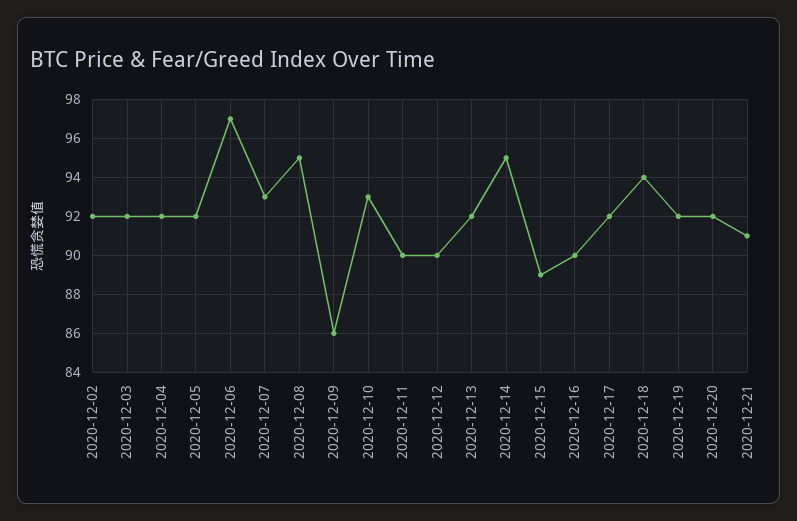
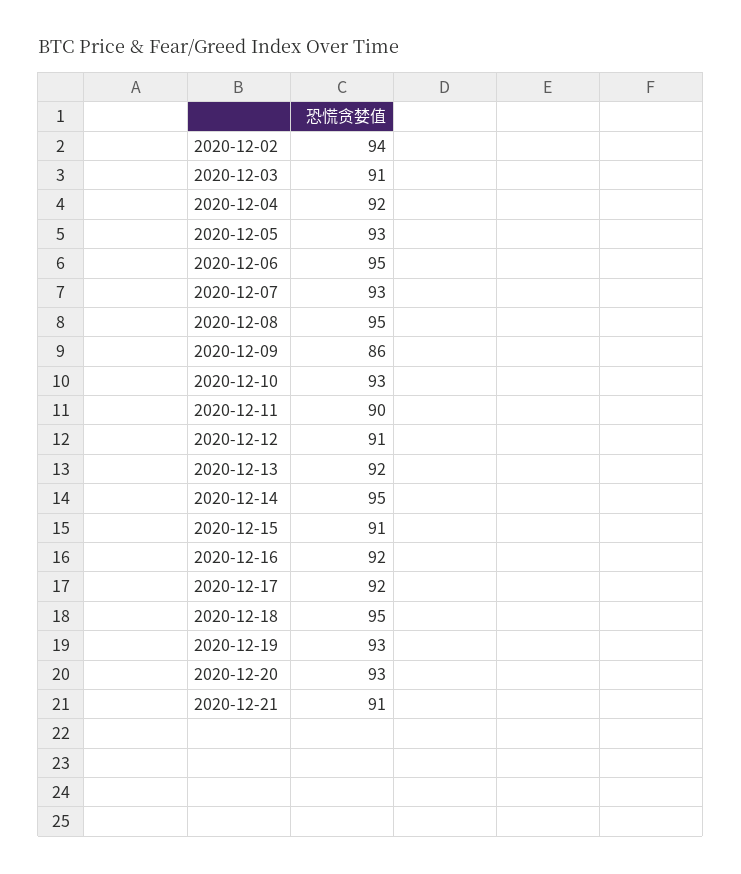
  {
-   "2020-12-02": 92,
+   "2020-12-02": 94,
-   "2020-12-03": 92,
+   "2020-12-03": 91,
    "2020-12-04": 92,
-   "2020-12-05": 92,
+   "2020-12-05": 93,
-   "2020-12-06": 97,
+   "2020-12-06": 95,
    "2020-12-07": 93,
    "2020-12-08": 95,
    "2020-12-09": 86,
    "2020-12-10": 93,
    "2020-12-11": 90,
-   "2020-12-12": 90,
+   "2020-12-12": 91,
    "2020-12-13": 92,
    "2020-12-14": 95,
-   "2020-12-15": 89,
+   "2020-12-15": 91,
-   "2020-12-16": 90,
+   "2020-12-16": 92,
    "2020-12-17": 92,
-   "2020-12-18": 94,
+   "2020-12-18": 95,
-   "2020-12-19": 92,
+   "2020-12-19": 93,
-   "2020-12-20": 92,
+   "2020-12-20": 93,
    "2020-12-21": 91
  }

